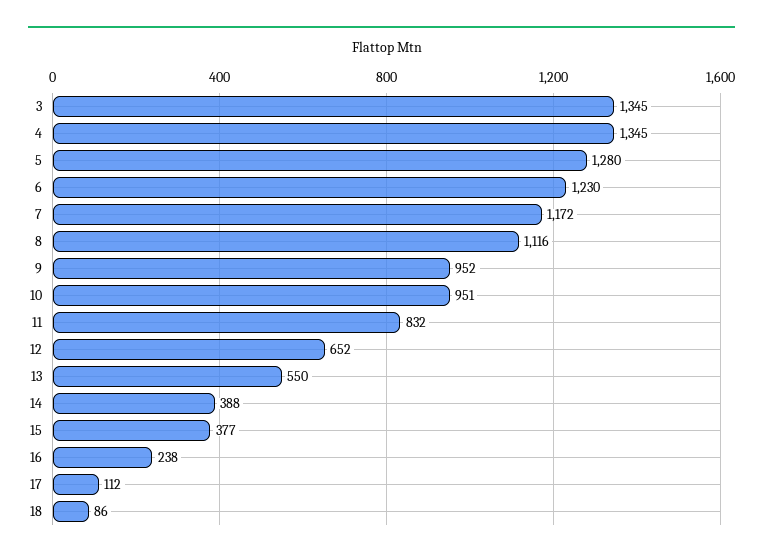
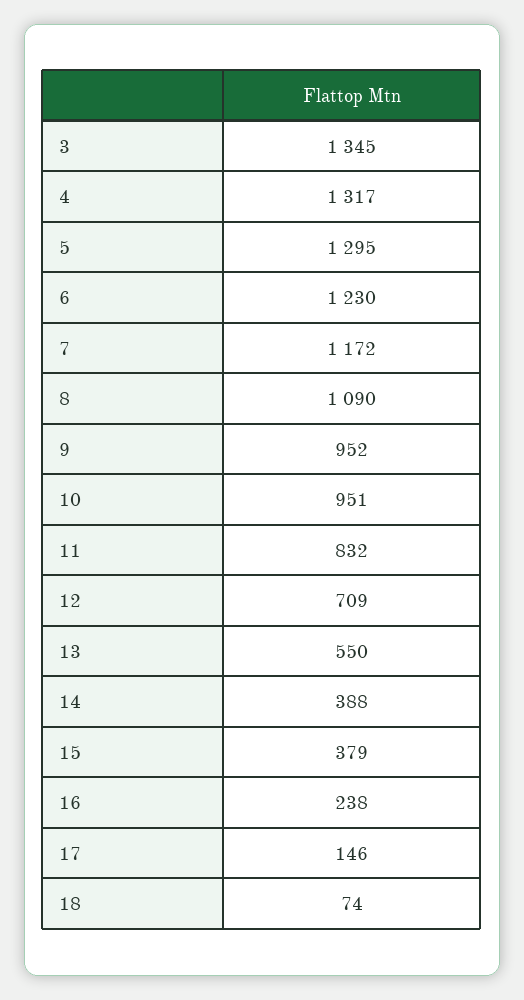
  {
    "3": 1345,
-   "4": 1345,
+   "4": 1317,
-   "5": 1280,
+   "5": 1295,
    "6": 1230,
    "7": 1172,
-   "8": 1116,
+   "8": 1090,
    "9": 952,
    "10": 951,
    "11": 832,
-   "12": 652,
+   "12": 709,
    "13": 550,
    "14": 388,
-   "15": 377,
+   "15": 379,
    "16": 238,
-   "17": 112,
+   "17": 146,
-   "18": 86
+   "18": 74
  }

